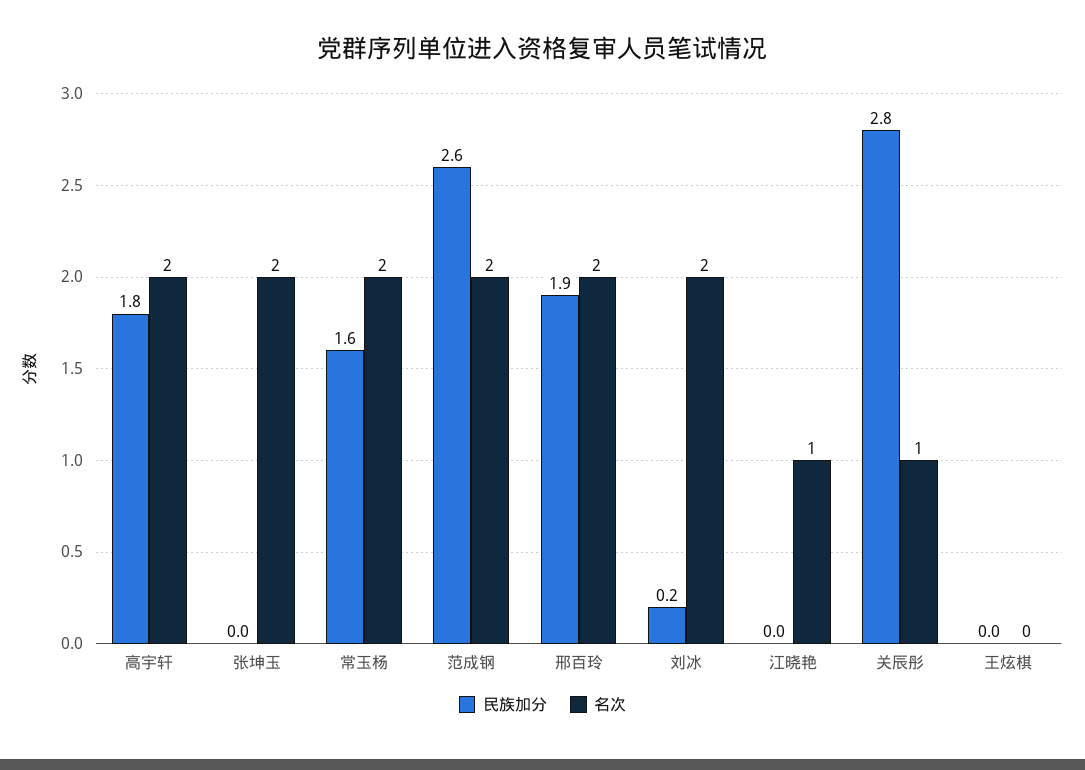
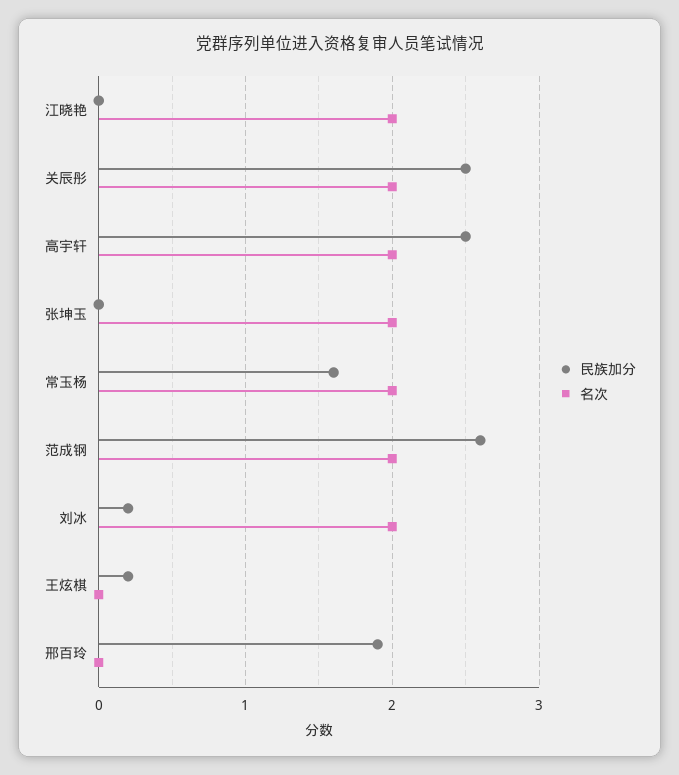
  {
    "民族加分": {
-     "高宇轩": 1.8,
+     "高宇轩": 2.5,
      "张坤玉": 0,
      "常玉杨": 1.6,
      "范成钢": 2.6,
      "邢百玲": 1.9,
      "刘冰": 0.2,
      "江晓艳": 0,
-     "关辰彤": 2.8,
+     "关辰彤": 2.5,
-     "王炫棋": 0
+     "王炫棋": 0.2
    },
    "名次": {
      "高宇轩": 2,
      "张坤玉": 2,
      "常玉杨": 2,
      "范成钢": 2,
-     "邢百玲": 2,
+     "邢百玲": 0,
      "刘冰": 2,
-     "江晓艳": 1,
+     "江晓艳": 2,
-     "关辰彤": 1,
+     "关辰彤": 2,
      "王炫棋": 0
    }
  }

